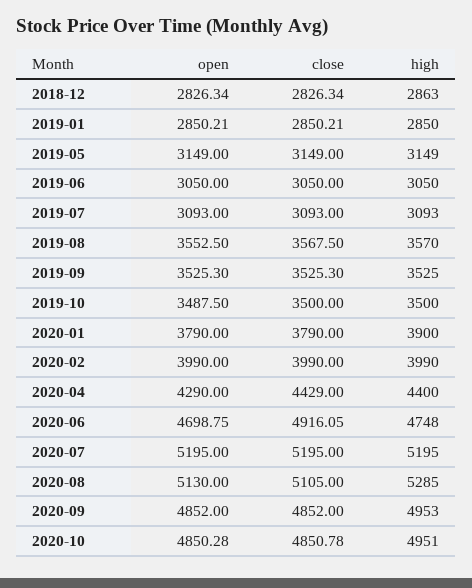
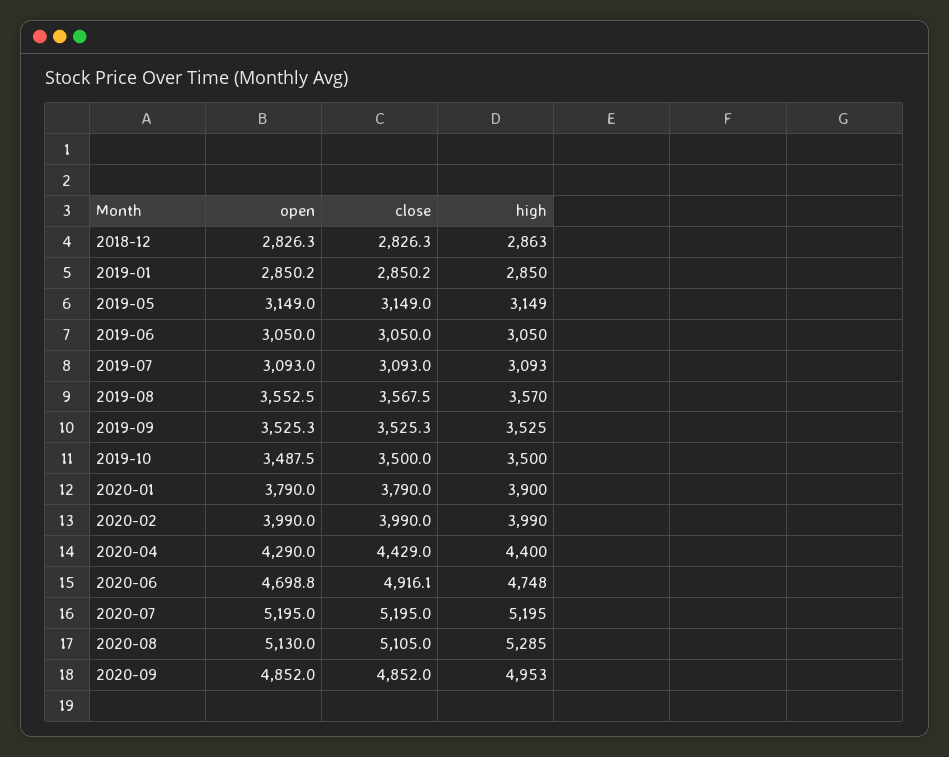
  {
    "open": {
      "2018-12": 2826.34,
      "2019-01": 2850.21,
      "2019-05": 3149,
      "2019-06": 3050,
      "2019-07": 3093,
      "2019-08": 3552.5,
      "2019-09": 3525.3,
      "2019-10": 3487.5,
      "2020-01": 3790,
      "2020-02": 3990,
      "2020-04": 4290,
      "2020-06": 4698.75,
      "2020-07": 5195,
      "2020-08": 5130,
-     "2020-09": 4852,
+     "2020-09": 4852
-     "2020-10": 4850.28
    },
    "close": {
      "2018-12": 2826.34,
      "2019-01": 2850.21,
      "2019-05": 3149,
      "2019-06": 3050,
      "2019-07": 3093,
      "2019-08": 3567.5,
      "2019-09": 3525.3,
      "2019-10": 3500,
      "2020-01": 3790,
      "2020-02": 3990,
      "2020-04": 4429,
      "2020-06": 4916.05,
      "2020-07": 5195,
      "2020-08": 5105,
-     "2020-09": 4852,
+     "2020-09": 4852
-     "2020-10": 4850.78
    },
    "high": {
      "2018-12": 2863,
      "2019-01": 2850,
      "2019-05": 3149,
      "2019-06": 3050,
      "2019-07": 3093,
      "2019-08": 3570,
      "2019-09": 3525,
      "2019-10": 3500,
      "2020-01": 3900,
      "2020-02": 3990,
      "2020-04": 4400,
      "2020-06": 4748,
      "2020-07": 5195,
      "2020-08": 5285,
-     "2020-09": 4953,
+     "2020-09": 4953
-     "2020-10": 4951
    }
  }

